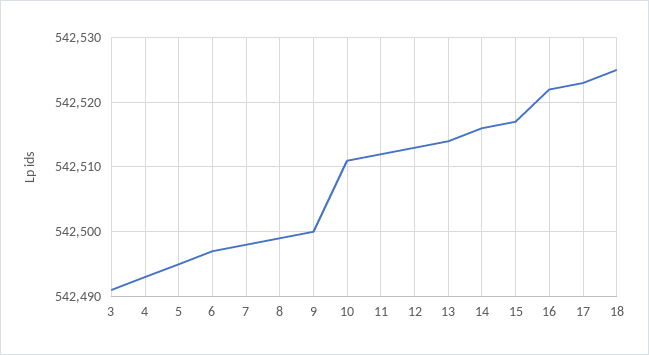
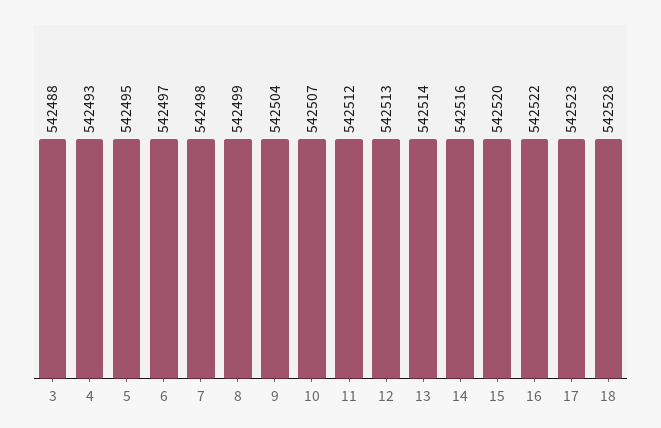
  {
-   "3": 542491,
+   "3": 542488,
    "4": 542493,
    "5": 542495,
    "6": 542497,
    "7": 542498,
    "8": 542499,
-   "9": 542500,
+   "9": 542504,
-   "10": 542511,
+   "10": 542507,
    "11": 542512,
    "12": 542513,
    "13": 542514,
    "14": 542516,
-   "15": 542517,
+   "15": 542520,
    "16": 542522,
    "17": 542523,
-   "18": 542525
+   "18": 542528
  }

